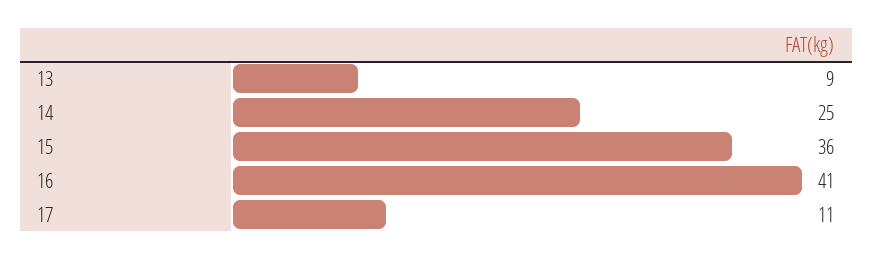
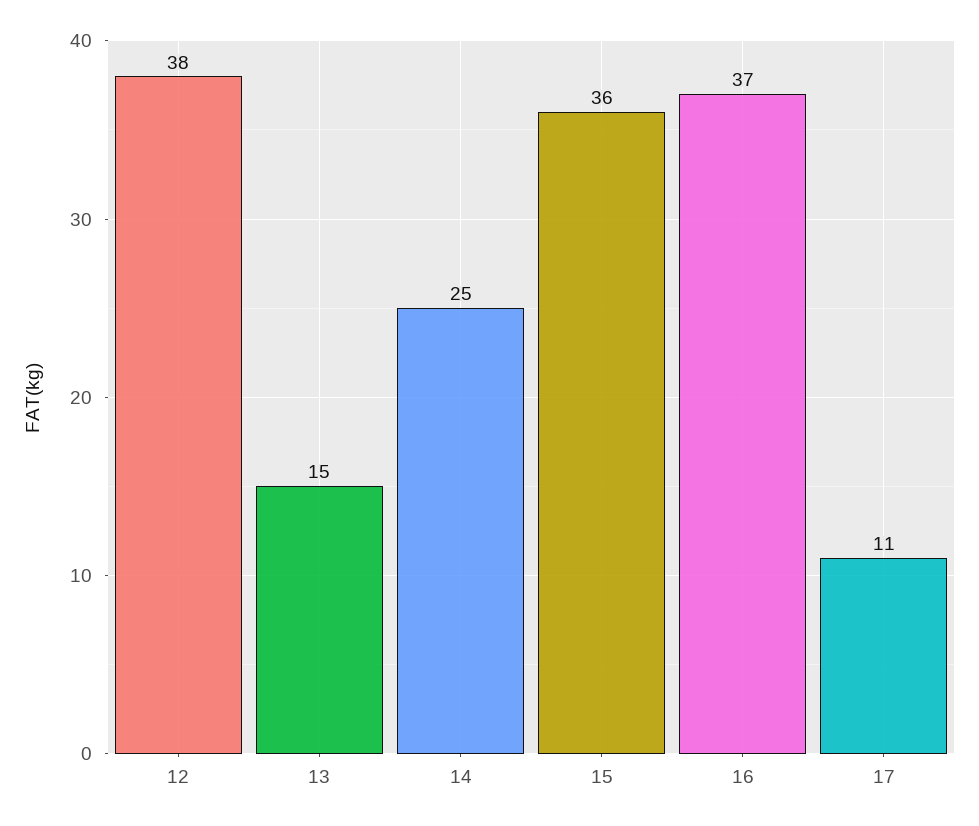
  {
-   "13": 9,
+   "13": 15,
    "14": 25,
    "15": 36,
-   "16": 41,
+   "16": 37,
-   "17": 11
+   "17": 11,
+   "12": 38
  }

